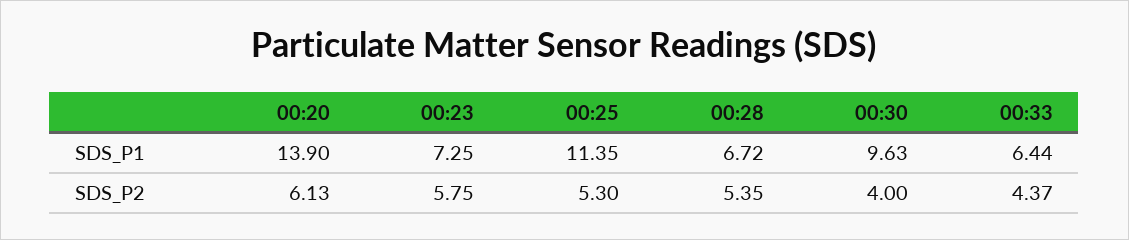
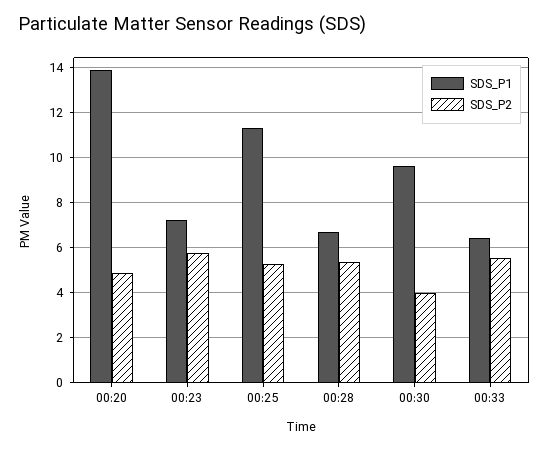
  {
    "SDS_P1": {
      "00:20": 13.9,
      "00:23": 7.25,
      "00:25": 11.35,
      "00:28": 6.72,
      "00:30": 9.63,
      "00:33": 6.44
    },
    "SDS_P2": {
-     "00:20": 6.13,
+     "00:20": 5,
      "00:23": 5.75,
      "00:25": 5.3,
      "00:28": 5.35,
      "00:30": 4,
-     "00:33": 4.37
+     "00:33": 5.5
    }
  }

